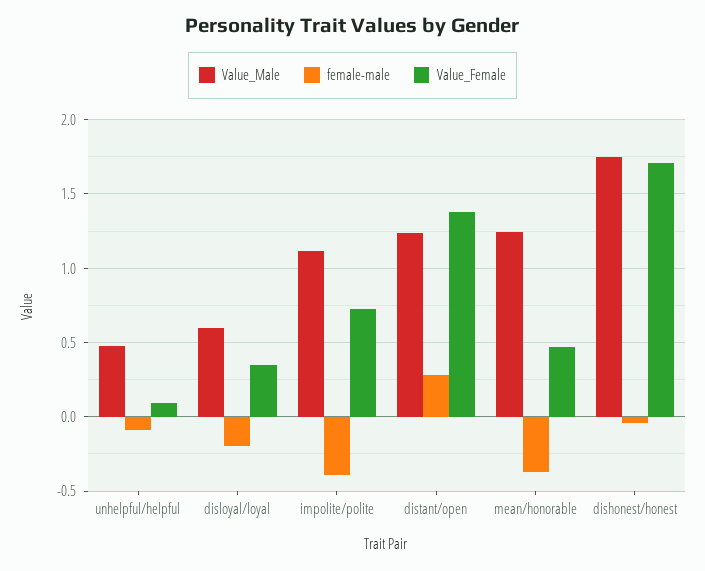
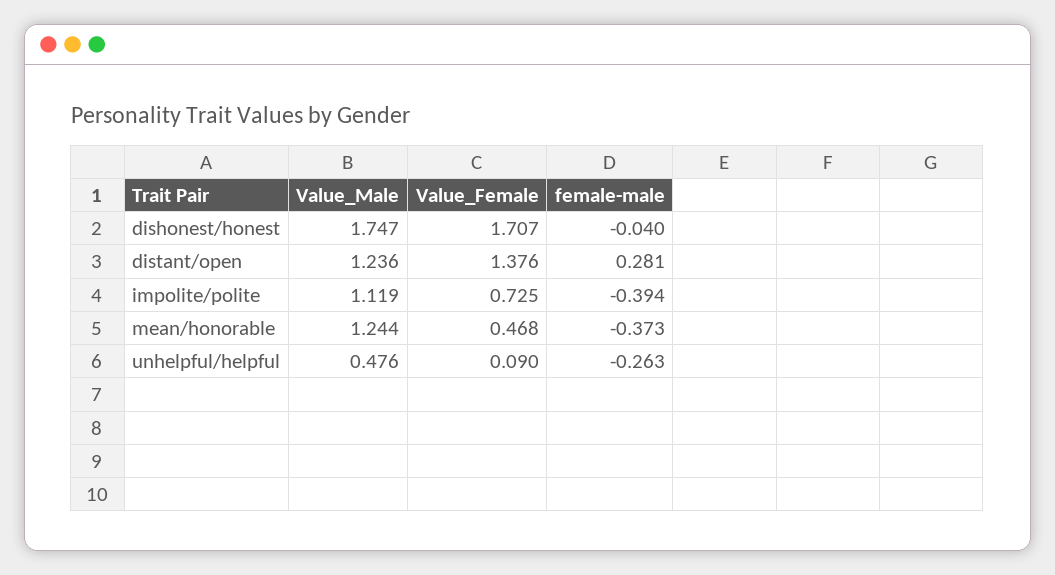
  {
    "Value_Male": {
      "unhelpful/helpful": 0.476,
-     "disloyal/loyal": 0.6,
      "impolite/polite": 1.119,
      "distant/open": 1.236,
      "mean/honorable": 1.244,
      "dishonest/honest": 1.747
    },
    "female-male": {
-     "unhelpful/helpful": -0.1,
+     "unhelpful/helpful": -0.263,
-     "disloyal/loyal": -0.2,
      "impolite/polite": -0.394,
      "distant/open": 0.281,
      "mean/honorable": -0.373,
      "dishonest/honest": -0.04
    },
    "Value_Female": {
      "unhelpful/helpful": 0.09,
-     "disloyal/loyal": 0.35,
      "impolite/polite": 0.725,
      "distant/open": 1.376,
      "mean/honorable": 0.468,
      "dishonest/honest": 1.707
    }
  }

